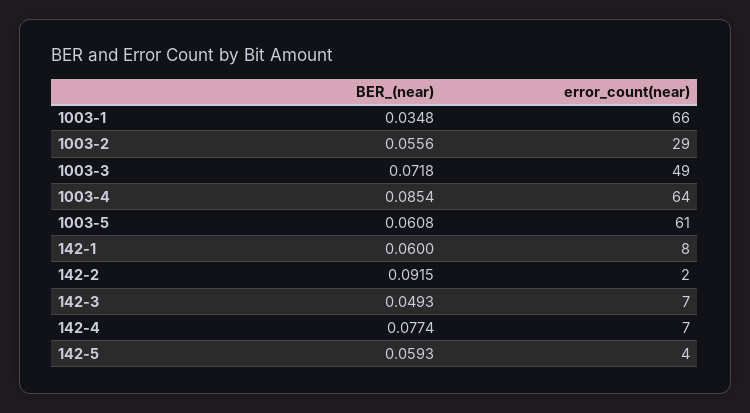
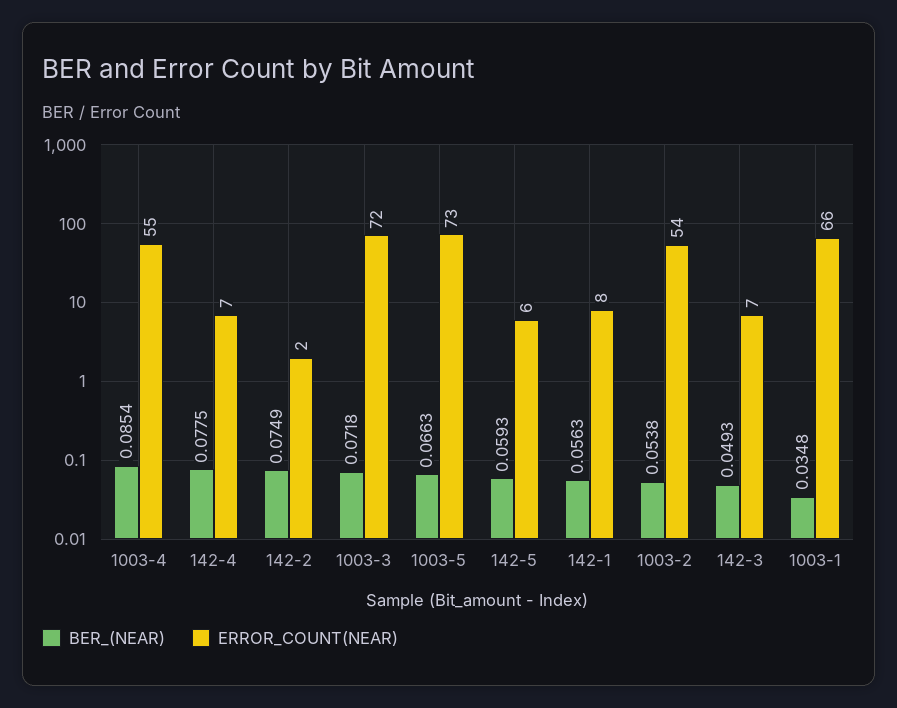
  {
    "BER_(near)": {
      "1003-1": 0.0348,
-     "1003-2": 0.0556,
+     "1003-2": 0.0538,
      "1003-3": 0.0718,
      "1003-4": 0.0854,
-     "1003-5": 0.0608,
+     "1003-5": 0.0663,
-     "142-1": 0.06,
+     "142-1": 0.0563,
-     "142-2": 0.0915,
+     "142-2": 0.0749,
      "142-3": 0.0493,
-     "142-4": 0.0774,
+     "142-4": 0.0775,
      "142-5": 0.0593
    },
    "error_count(near)": {
      "1003-1": 66,
-     "1003-2": 29,
+     "1003-2": 54,
-     "1003-3": 49,
+     "1003-3": 72,
-     "1003-4": 64,
+     "1003-4": 55,
-     "1003-5": 61,
+     "1003-5": 73,
      "142-1": 8,
      "142-2": 2,
      "142-3": 7,
      "142-4": 7,
-     "142-5": 4
+     "142-5": 6
    }
  }

